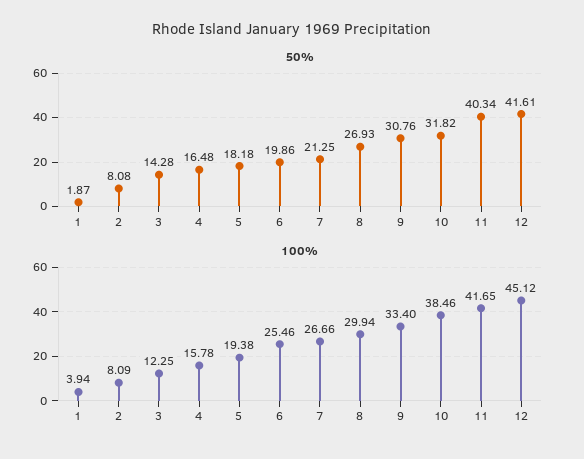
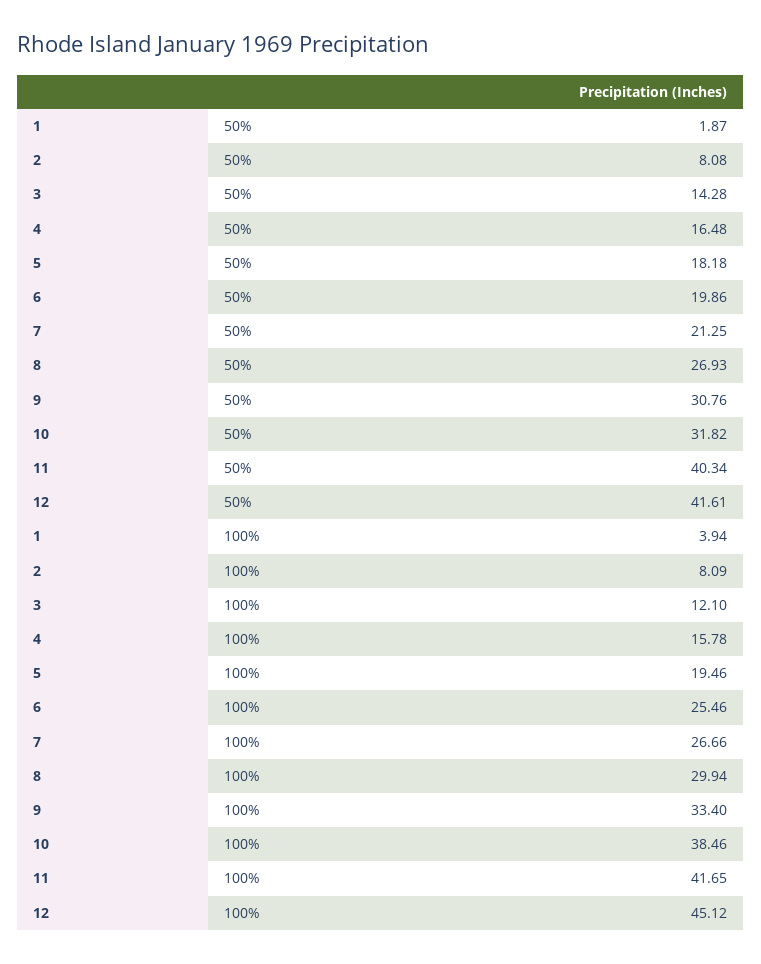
  {
    "50%": {
      "1": 1.87,
      "2": 8.08,
      "3": 14.28,
      "4": 16.48,
      "5": 18.18,
      "6": 19.86,
      "7": 21.25,
      "8": 26.93,
      "9": 30.76,
      "10": 31.82,
      "11": 40.34,
      "12": 41.61
    },
    "100%": {
      "1": 3.94,
      "2": 8.09,
-     "3": 12.25,
+     "3": 12.1,
      "4": 15.78,
-     "5": 19.38,
+     "5": 19.46,
      "6": 25.46,
      "7": 26.66,
      "8": 29.94,
      "9": 33.4,
      "10": 38.46,
      "11": 41.65,
      "12": 45.12
    }
  }

